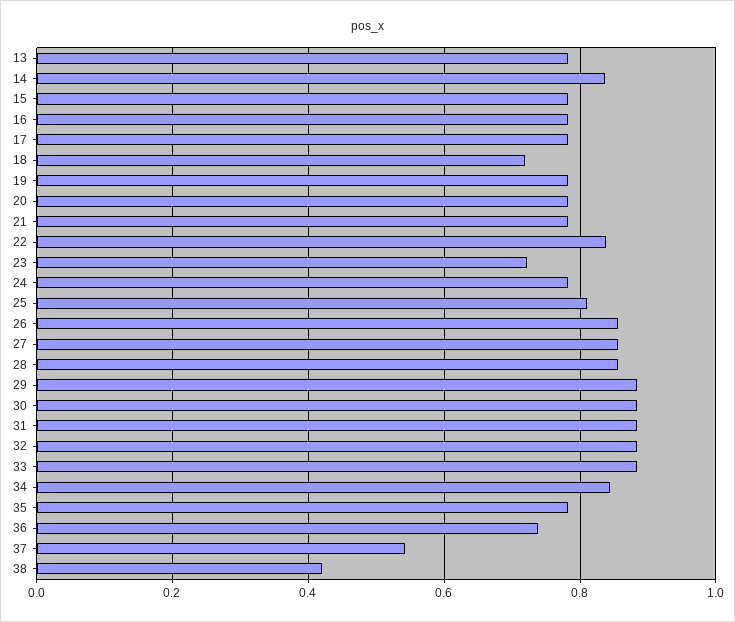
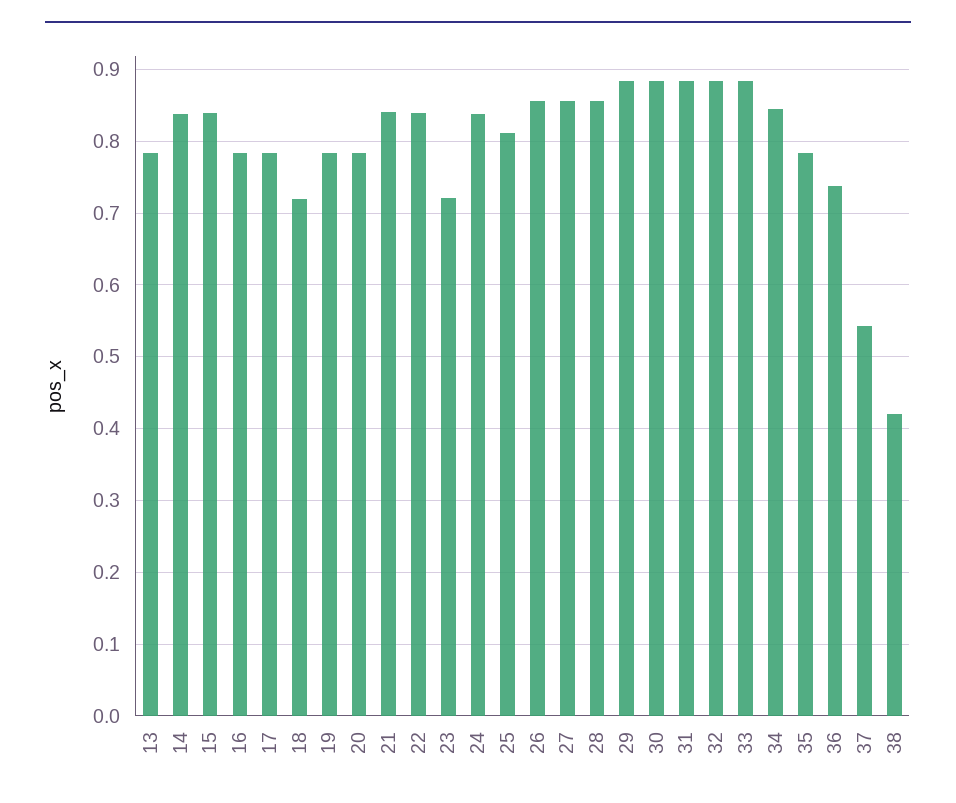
  {
    "13": 0.78,
    "14": 0.84,
-   "15": 0.78,
+   "15": 0.84,
    "16": 0.78,
    "17": 0.78,
    "18": 0.72,
    "19": 0.78,
    "20": 0.78,
-   "21": 0.78,
+   "21": 0.84,
    "22": 0.84,
    "23": 0.72,
-   "24": 0.78,
+   "24": 0.84,
    "25": 0.81,
    "26": 0.86,
    "27": 0.86,
    "28": 0.86,
    "29": 0.88,
    "30": 0.88,
    "31": 0.88,
    "32": 0.88,
    "33": 0.88,
    "34": 0.84,
    "35": 0.78,
    "36": 0.74,
    "37": 0.54,
    "38": 0.42
  }

